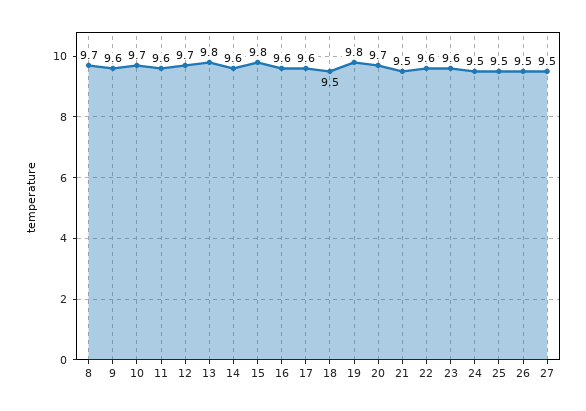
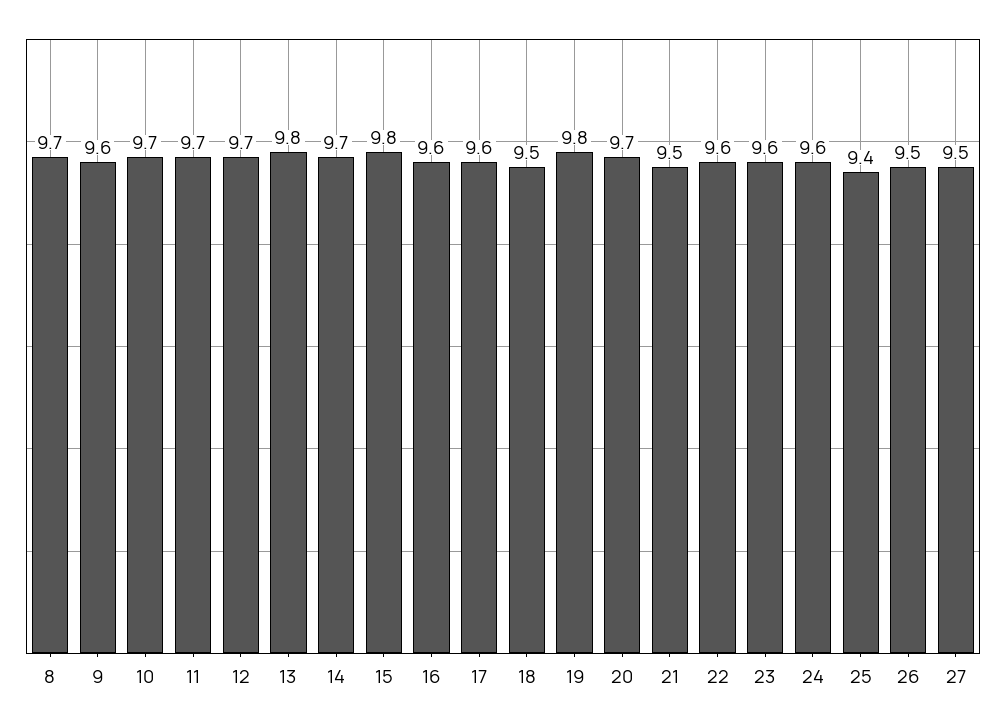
  {
    "8": 9.7,
    "9": 9.6,
    "10": 9.7,
-   "11": 9.6,
+   "11": 9.7,
    "12": 9.7,
    "13": 9.8,
-   "14": 9.6,
+   "14": 9.7,
    "15": 9.8,
    "16": 9.6,
    "17": 9.6,
    "18": 9.5,
    "19": 9.8,
    "20": 9.7,
    "21": 9.5,
    "22": 9.6,
    "23": 9.6,
-   "24": 9.5,
+   "24": 9.6,
-   "25": 9.5,
+   "25": 9.4,
    "26": 9.5,
    "27": 9.5
  }

